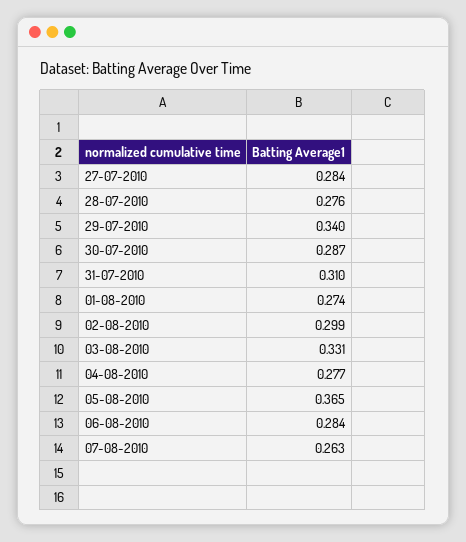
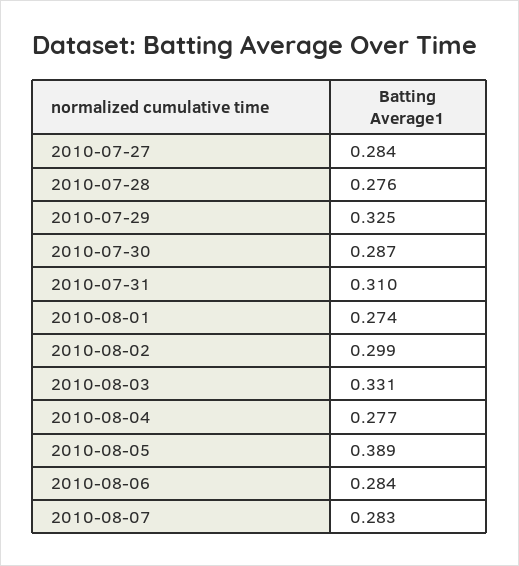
  {
    "27-07-2010": 0.284,
    "28-07-2010": 0.276,
-   "29-07-2010": 0.34,
+   "29-07-2010": 0.325,
    "30-07-2010": 0.287,
    "31-07-2010": 0.31,
    "01-08-2010": 0.274,
    "02-08-2010": 0.299,
    "03-08-2010": 0.331,
    "04-08-2010": 0.277,
-   "05-08-2010": 0.365,
+   "05-08-2010": 0.389,
    "06-08-2010": 0.284,
-   "07-08-2010": 0.263
+   "07-08-2010": 0.283
  }

